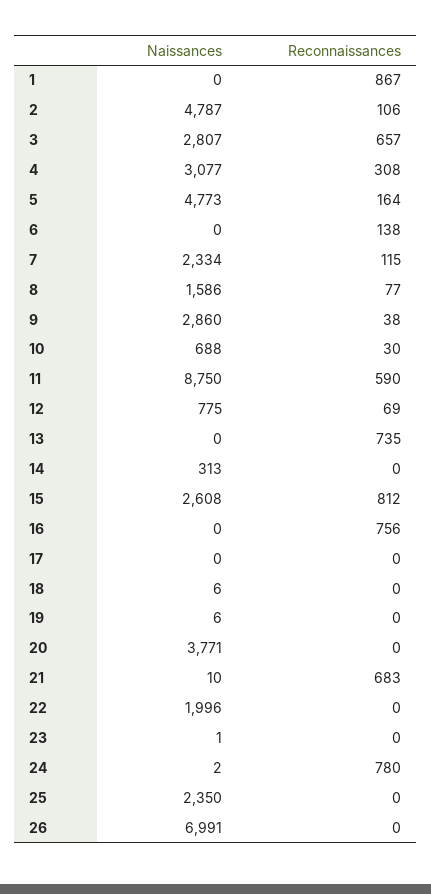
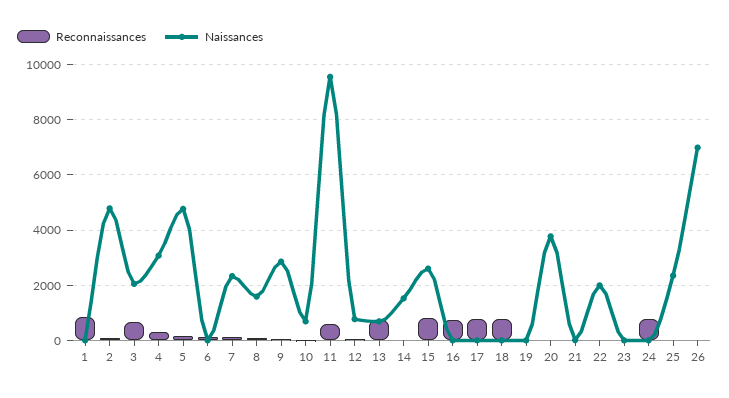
  {
    "Naissances": {
      "1": 0,
      "2": 4787,
-     "3": 2807,
+     "3": 2000,
      "4": 3077,
      "5": 4773,
      "6": 0,
      "7": 2334,
      "8": 1586,
      "9": 2860,
      "10": 688,
-     "11": 8750,
+     "11": 9500,
      "12": 775,
-     "13": 0,
+     "13": 750,
-     "14": 313,
+     "14": 1500,
      "15": 2608,
      "16": 0,
      "17": 0,
      "18": 6,
      "19": 6,
      "20": 3771,
      "21": 10,
      "22": 1996,
      "23": 1,
      "24": 2,
      "25": 2350,
      "26": 6991
    },
    "Reconnaissances": {
      "1": 867,
      "2": 106,
      "3": 657,
      "4": 308,
      "5": 164,
      "6": 138,
      "7": 115,
      "8": 77,
      "9": 38,
      "10": 30,
      "11": 590,
      "12": 69,
      "13": 735,
      "14": 0,
      "15": 812,
      "16": 756,
-     "17": 0,
+     "17": 750,
-     "18": 0,
+     "18": 750,
      "19": 0,
      "20": 0,
-     "21": 683,
+     "21": 0,
      "22": 0,
      "23": 0,
      "24": 780,
      "25": 0,
      "26": 0
    }
  }

